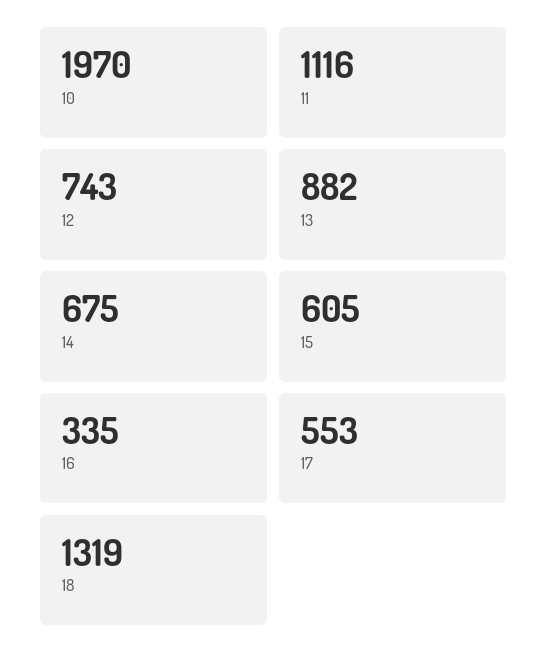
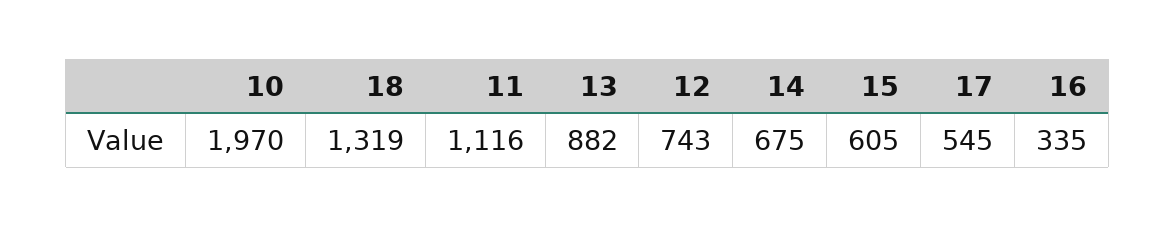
  {
    "10": 1970,
    "11": 1116,
    "12": 743,
    "13": 882,
    "14": 675,
    "15": 605,
    "16": 335,
-   "17": 553,
+   "17": 545,
    "18": 1319
  }

